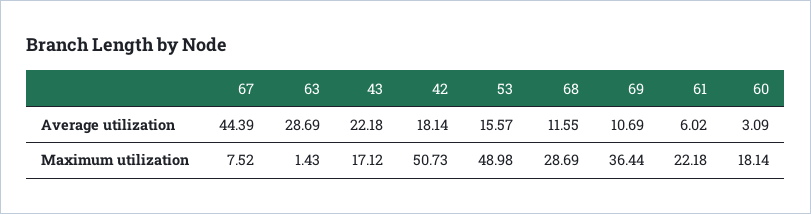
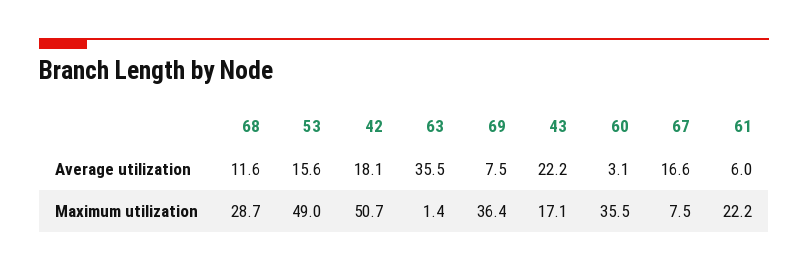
  {
    "67": {
-     "Average utilization": 44.39,
+     "Average utilization": 16.6,
      "Maximum utilization": 7.52
    },
    "63": {
-     "Average utilization": 28.69,
+     "Average utilization": 35.5,
      "Maximum utilization": 1.43
    },
    "43": {
      "Average utilization": 22.18,
      "Maximum utilization": 17.12
    },
    "42": {
      "Average utilization": 18.14,
      "Maximum utilization": 50.73
    },
    "53": {
      "Average utilization": 15.57,
      "Maximum utilization": 48.98
    },
    "68": {
      "Average utilization": 11.55,
      "Maximum utilization": 28.69
    },
    "69": {
-     "Average utilization": 10.69,
+     "Average utilization": 7.5,
      "Maximum utilization": 36.44
    },
    "61": {
      "Average utilization": 6.02,
      "Maximum utilization": 22.18
    },
    "60": {
      "Average utilization": 3.09,
-     "Maximum utilization": 18.14
+     "Maximum utilization": 35.5
    }
  }

